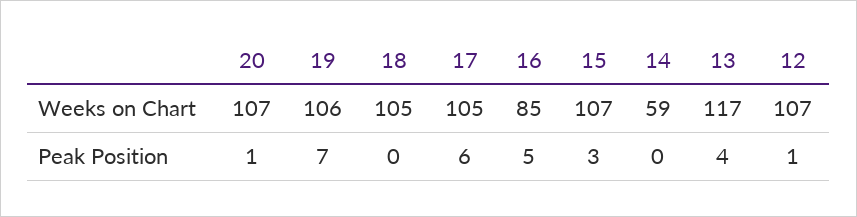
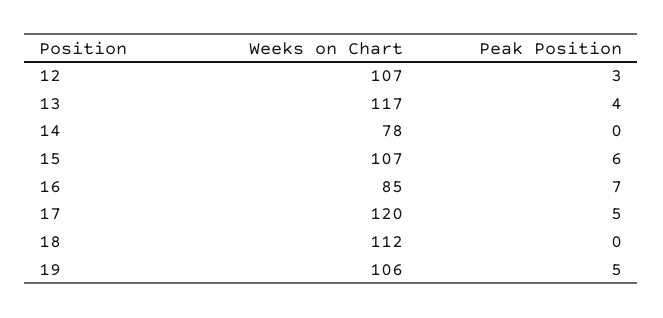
  {
-   "20": {
-     "Weeks on Chart": 107,
-     "Peak Position": 1
-   },
    "19": {
      "Weeks on Chart": 106,
-     "Peak Position": 7
+     "Peak Position": 5
    },
    "18": {
-     "Weeks on Chart": 105,
+     "Weeks on Chart": 112,
      "Peak Position": 0
    },
    "17": {
-     "Weeks on Chart": 105,
+     "Weeks on Chart": 120,
-     "Peak Position": 6
+     "Peak Position": 5
    },
    "16": {
      "Weeks on Chart": 85,
-     "Peak Position": 5
+     "Peak Position": 7
    },
    "15": {
      "Weeks on Chart": 107,
-     "Peak Position": 3
+     "Peak Position": 6
    },
    "14": {
-     "Weeks on Chart": 59,
+     "Weeks on Chart": 78,
      "Peak Position": 0
    },
    "13": {
      "Weeks on Chart": 117,
      "Peak Position": 4
    },
    "12": {
      "Weeks on Chart": 107,
-     "Peak Position": 1
+     "Peak Position": 3
    }
  }

